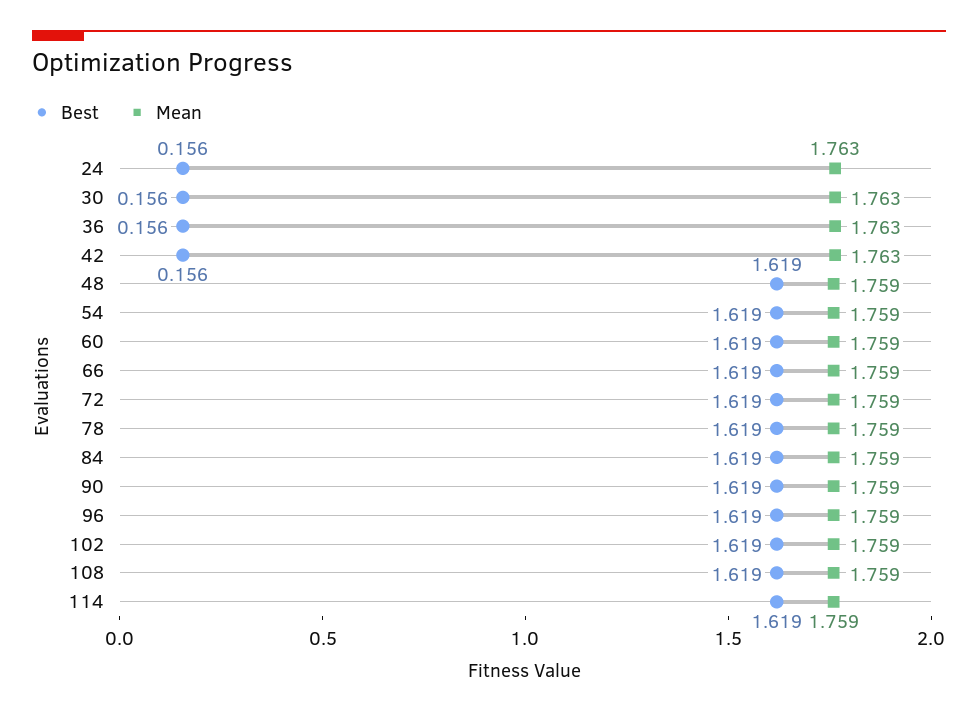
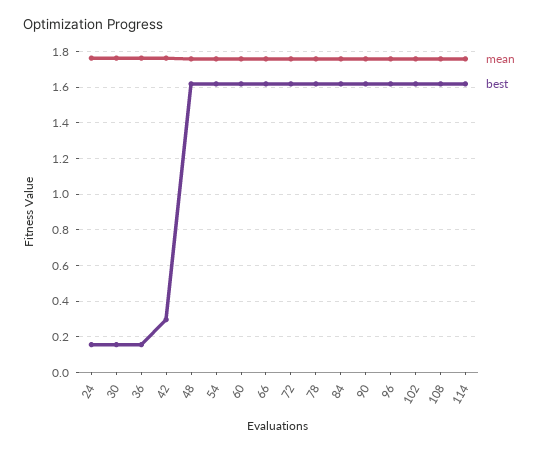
  {
    "Best": {
      "24": 0.156,
      "30": 0.156,
      "36": 0.156,
-     "42": 0.156,
+     "42": 0.3,
      "48": 1.619,
      "54": 1.619,
      "60": 1.619,
      "66": 1.619,
      "72": 1.619,
      "78": 1.619,
      "84": 1.619,
      "90": 1.619,
      "96": 1.619,
      "102": 1.619,
      "108": 1.619,
      "114": 1.619
    },
    "Mean": {
      "24": 1.763,
      "30": 1.763,
      "36": 1.763,
      "42": 1.763,
      "48": 1.759,
      "54": 1.759,
      "60": 1.759,
      "66": 1.759,
      "72": 1.759,
      "78": 1.759,
      "84": 1.759,
      "90": 1.759,
      "96": 1.759,
      "102": 1.759,
      "108": 1.759,
      "114": 1.759
    }
  }

